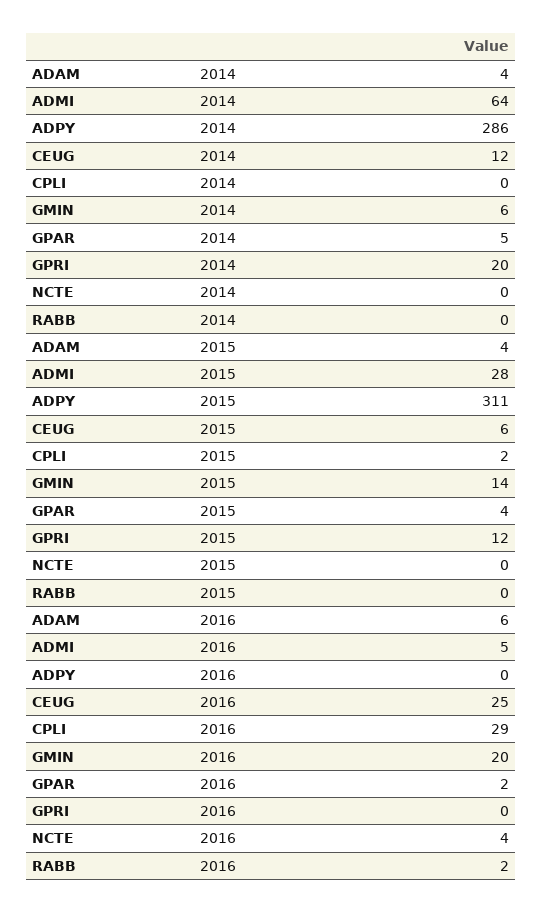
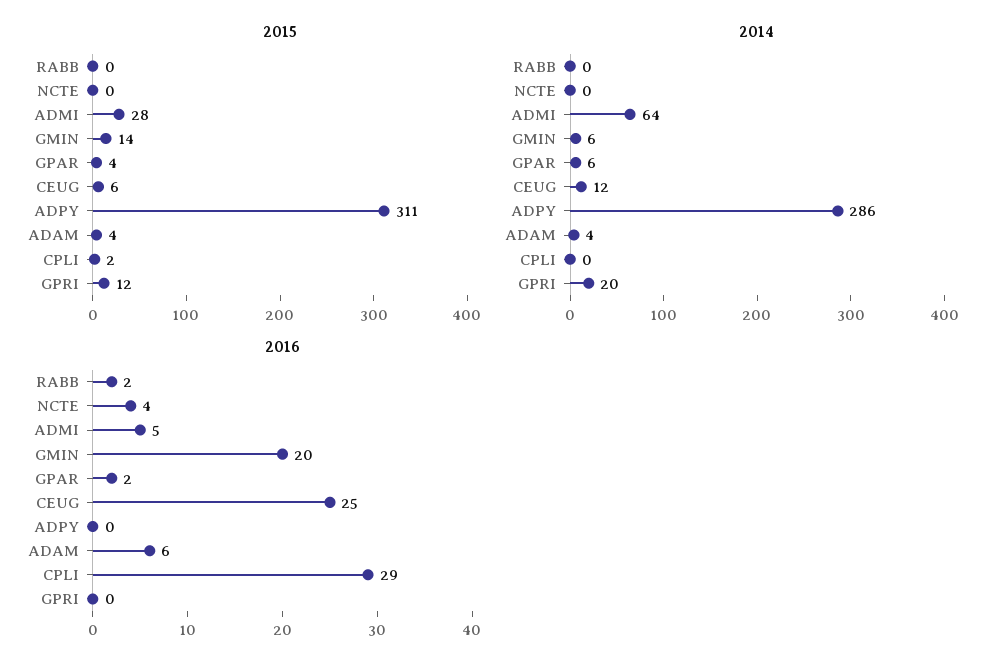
  {
    "2014": {
      "ADAM": 4,
      "ADMI": 64,
      "ADPY": 286,
      "CEUG": 12,
      "CPLI": 0,
      "GMIN": 6,
-     "GPAR": 5,
+     "GPAR": 6,
      "GPRI": 20,
      "NCTE": 0,
      "RABB": 0
    },
    "2015": {
      "ADAM": 4,
      "ADMI": 28,
      "ADPY": 311,
      "CEUG": 6,
      "CPLI": 2,
      "GMIN": 14,
      "GPAR": 4,
      "GPRI": 12,
      "NCTE": 0,
      "RABB": 0
    },
    "2016": {
      "ADAM": 6,
      "ADMI": 5,
      "ADPY": 0,
      "CEUG": 25,
      "CPLI": 29,
      "GMIN": 20,
      "GPAR": 2,
      "GPRI": 0,
      "NCTE": 4,
      "RABB": 2
    }
  }

